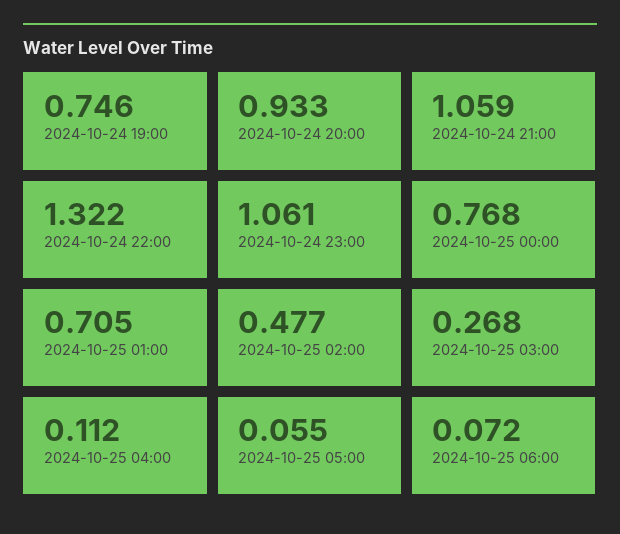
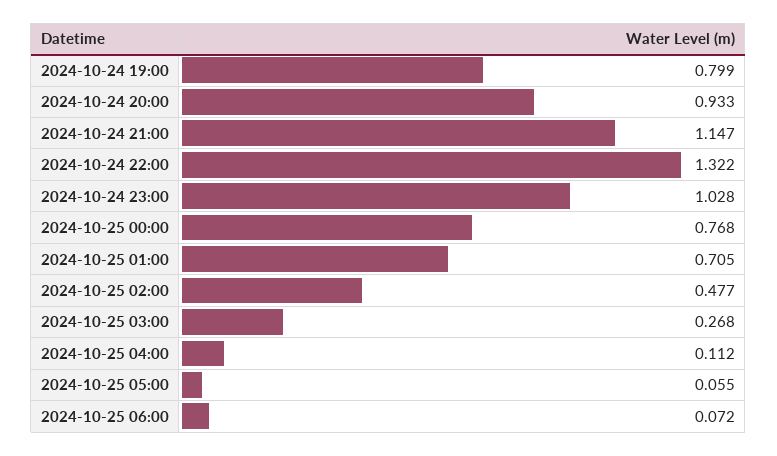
  {
-   "2024-10-24 19:00": 0.746,
+   "2024-10-24 19:00": 0.799,
    "2024-10-24 20:00": 0.933,
-   "2024-10-24 21:00": 1.059,
+   "2024-10-24 21:00": 1.147,
    "2024-10-24 22:00": 1.322,
-   "2024-10-24 23:00": 1.061,
+   "2024-10-24 23:00": 1.028,
    "2024-10-25 00:00": 0.768,
    "2024-10-25 01:00": 0.705,
    "2024-10-25 02:00": 0.477,
    "2024-10-25 03:00": 0.268,
    "2024-10-25 04:00": 0.112,
    "2024-10-25 05:00": 0.055,
    "2024-10-25 06:00": 0.072
  }

